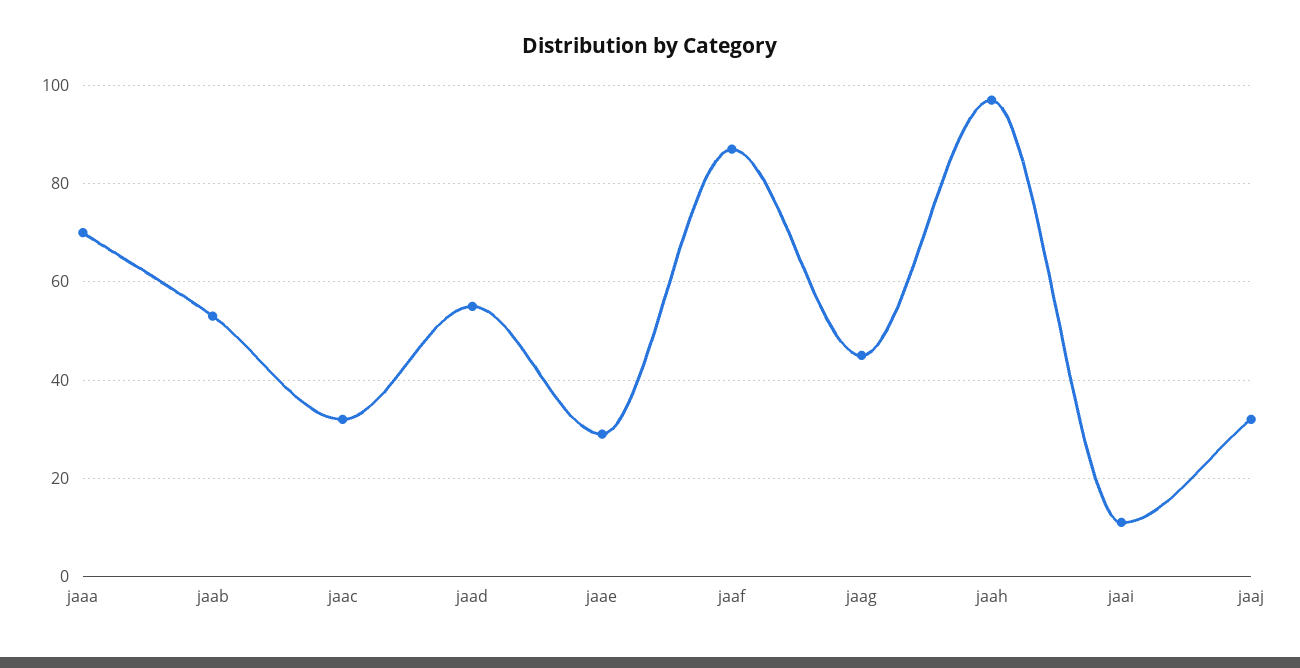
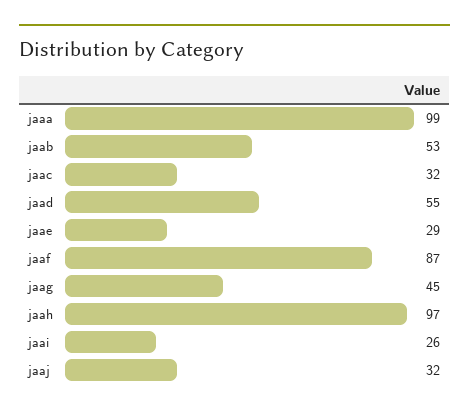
  {
-   "jaaa": 70,
+   "jaaa": 99,
    "jaab": 53,
    "jaac": 32,
    "jaad": 55,
    "jaae": 29,
    "jaaf": 87,
    "jaag": 45,
    "jaah": 97,
-   "jaai": 10,
+   "jaai": 26,
    "jaaj": 32
  }

